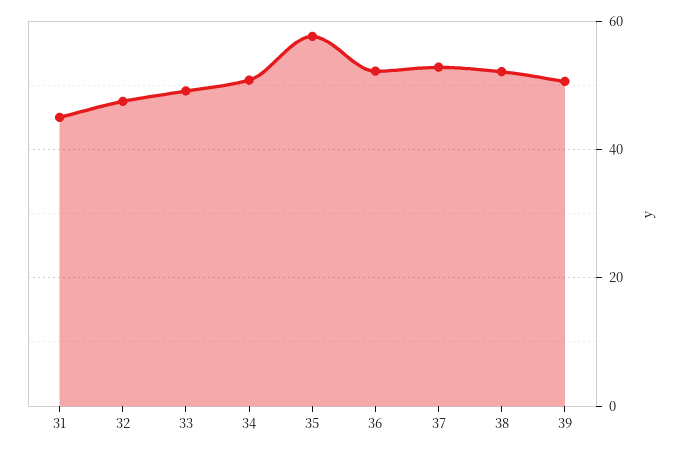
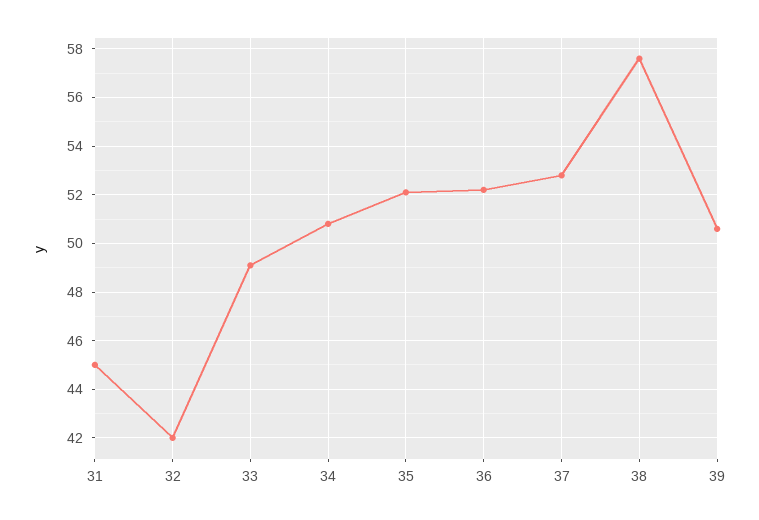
  {
    "31": 45,
-   "32": 48,
+   "32": 42,
    "33": 49,
    "34": 51,
-   "35": 58,
+   "35": 52,
    "36": 52,
    "37": 53,
-   "38": 52,
+   "38": 57.5,
    "39": 50.5
  }

